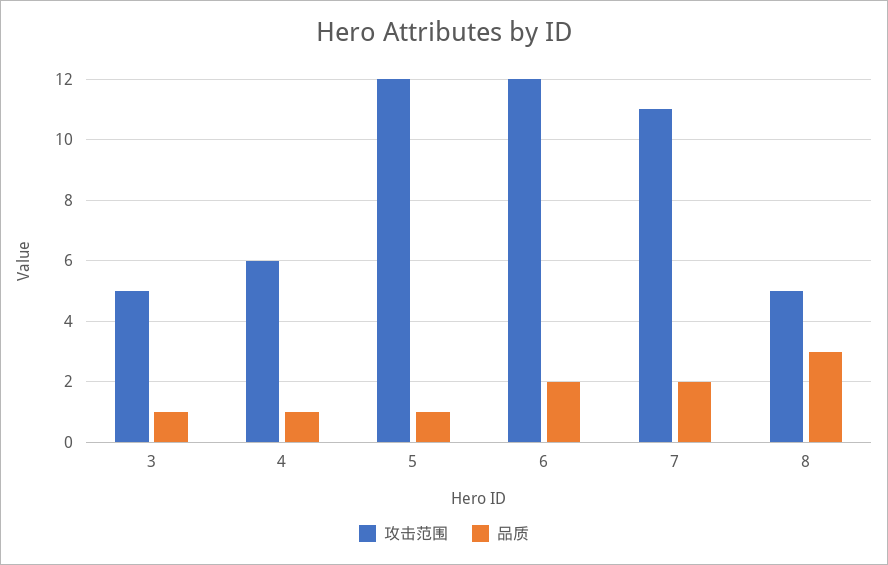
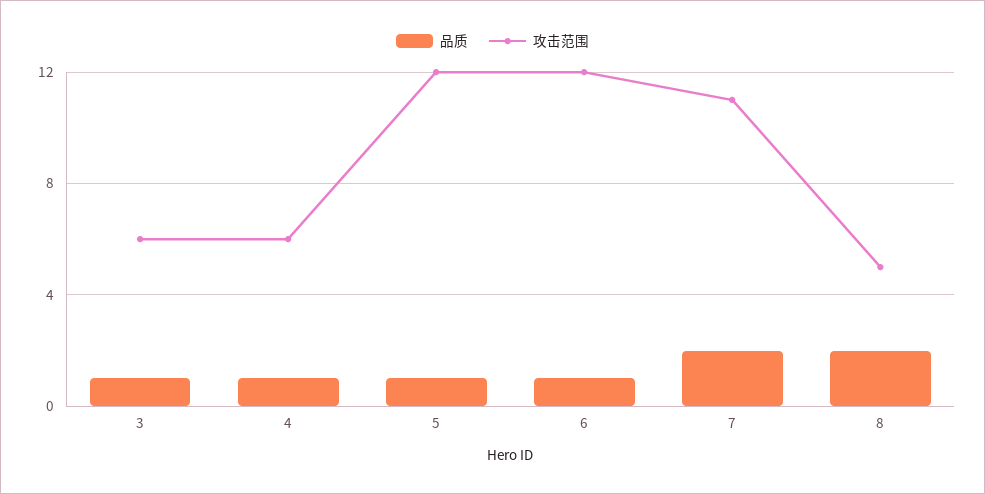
  {
    "攻击范围": {
-     "3": 5,
+     "3": 6,
      "4": 6,
      "5": 12,
      "6": 12,
      "7": 11,
      "8": 5
    },
    "品质": {
      "3": 1,
      "4": 1,
      "5": 1,
-     "6": 2,
+     "6": 1,
      "7": 2,
-     "8": 3
+     "8": 2
    }
  }

